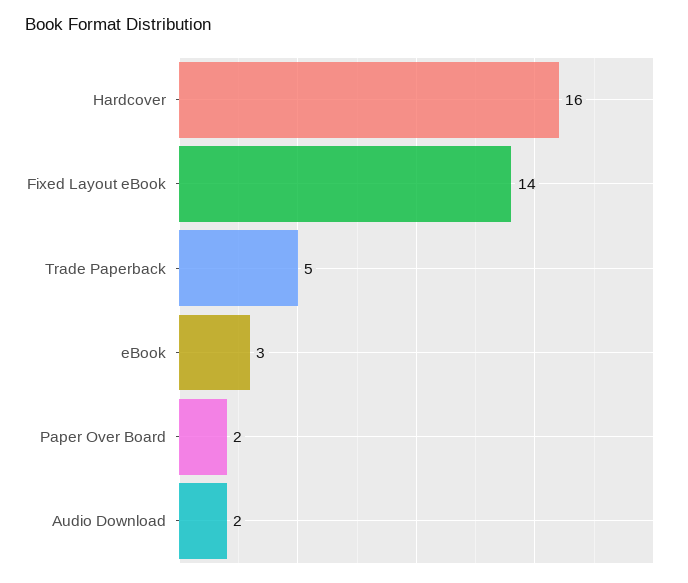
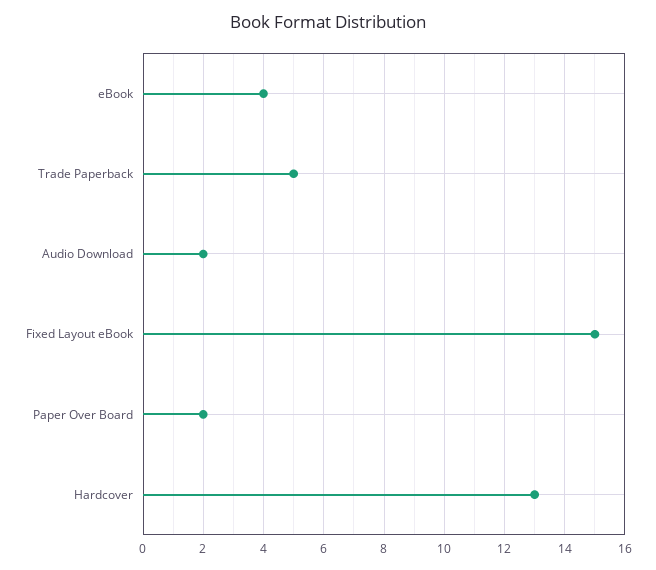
  {
-   "Hardcover": 16,
+   "Hardcover": 13,
-   "Fixed Layout eBook": 14,
+   "Fixed Layout eBook": 15,
    "Trade Paperback": 5,
-   "eBook": 3,
+   "eBook": 4,
    "Paper Over Board": 2,
    "Audio Download": 2
  }

